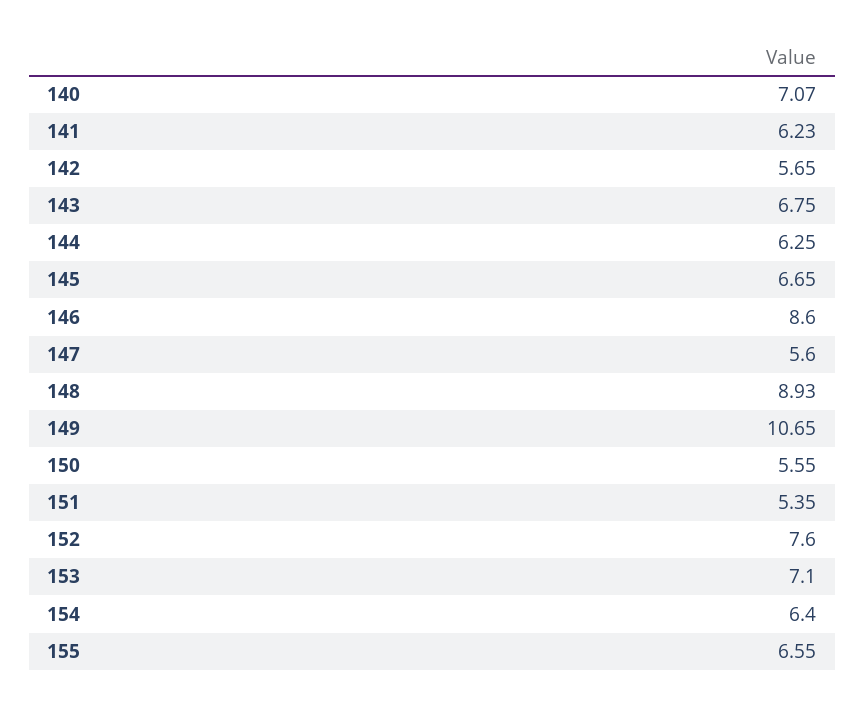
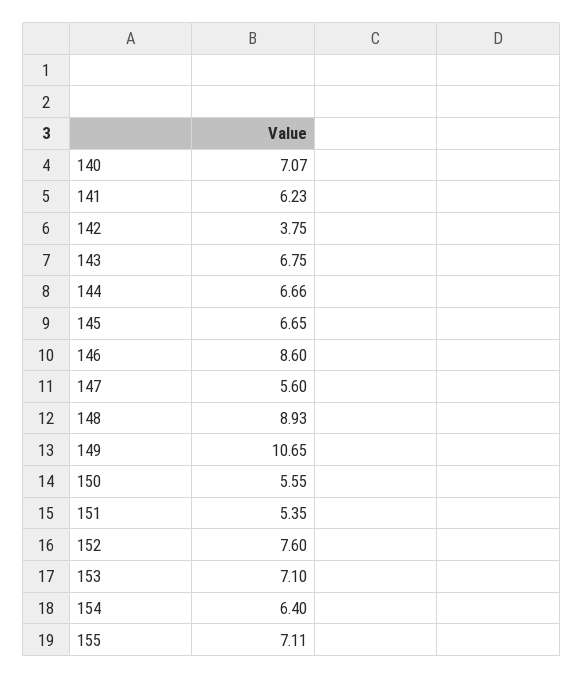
  {
    "140": 7.07,
    "141": 6.23,
-   "142": 5.65,
+   "142": 3.75,
    "143": 6.75,
-   "144": 6.25,
+   "144": 6.66,
    "145": 6.65,
    "146": 8.6,
    "147": 5.6,
    "148": 8.93,
    "149": 10.65,
    "150": 5.55,
    "151": 5.35,
    "152": 7.6,
    "153": 7.1,
    "154": 6.4,
-   "155": 6.55
+   "155": 7.11
  }

